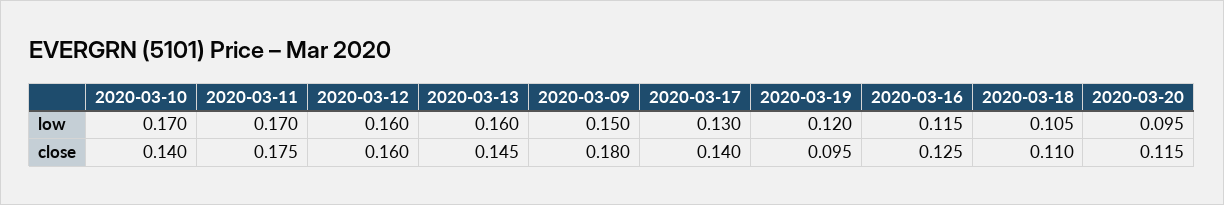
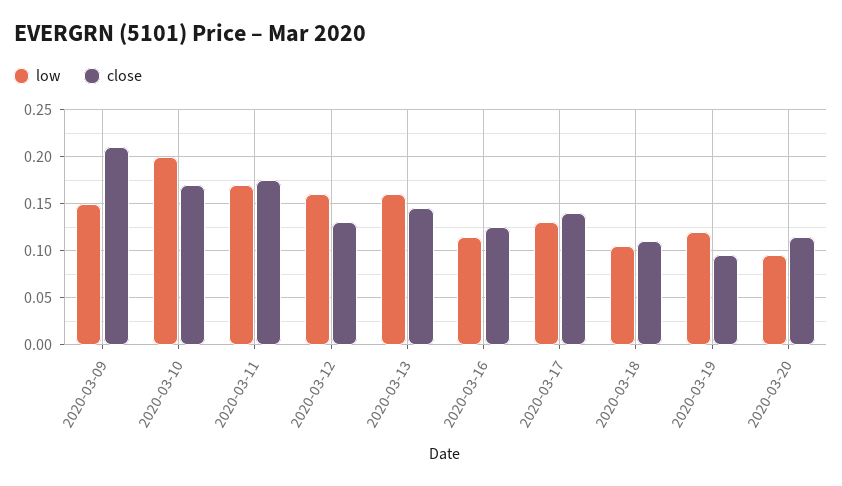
  {
    "low": {
-     "2020-03-10": 0.17,
+     "2020-03-10": 0.2,
      "2020-03-11": 0.17,
      "2020-03-12": 0.16,
      "2020-03-13": 0.16,
      "2020-03-09": 0.15,
      "2020-03-17": 0.13,
      "2020-03-19": 0.12,
      "2020-03-16": 0.115,
      "2020-03-18": 0.105,
      "2020-03-20": 0.095
    },
    "close": {
-     "2020-03-10": 0.14,
+     "2020-03-10": 0.17,
      "2020-03-11": 0.175,
-     "2020-03-12": 0.16,
+     "2020-03-12": 0.13,
      "2020-03-13": 0.145,
-     "2020-03-09": 0.18,
+     "2020-03-09": 0.21,
      "2020-03-17": 0.14,
      "2020-03-19": 0.095,
      "2020-03-16": 0.125,
      "2020-03-18": 0.11,
      "2020-03-20": 0.115
    }
  }

